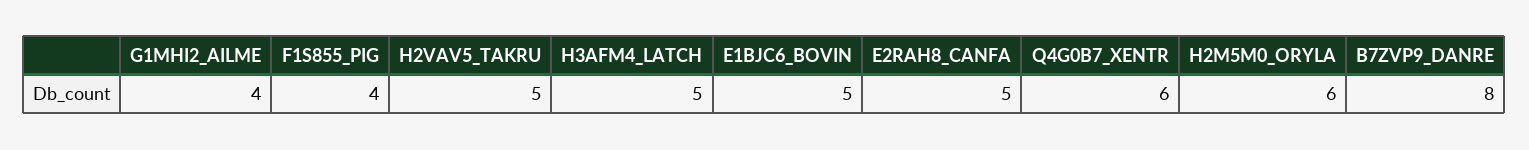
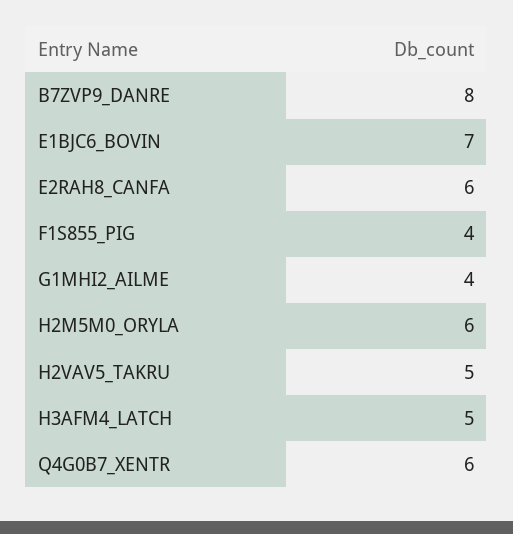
  {
    "G1MHI2_AILME": 4,
    "F1S855_PIG": 4,
    "H2VAV5_TAKRU": 5,
    "H3AFM4_LATCH": 5,
-   "E1BJC6_BOVIN": 5,
+   "E1BJC6_BOVIN": 7,
-   "E2RAH8_CANFA": 5,
+   "E2RAH8_CANFA": 6,
    "Q4G0B7_XENTR": 6,
    "H2M5M0_ORYLA": 6,
    "B7ZVP9_DANRE": 8
  }

